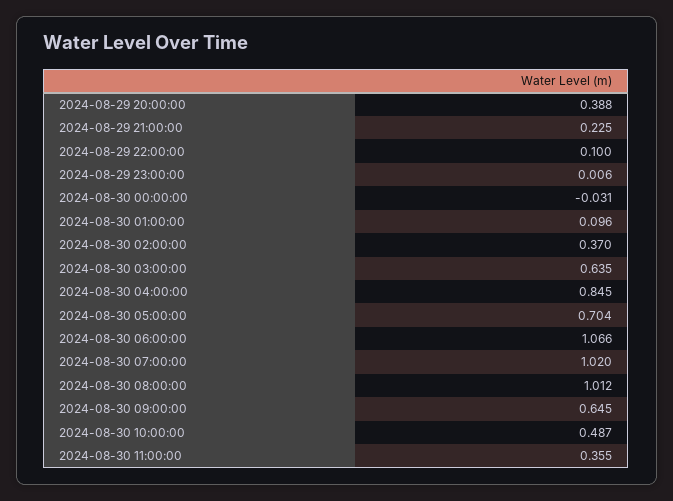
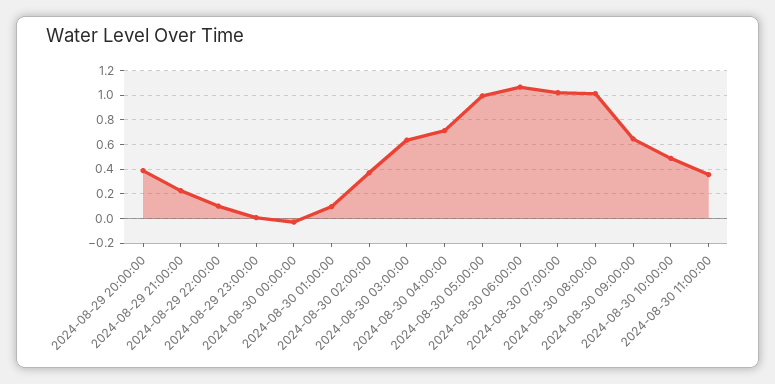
  {
    "2024-08-29 20:00:00": 0.388,
    "2024-08-29 21:00:00": 0.225,
    "2024-08-29 22:00:00": 0.1,
    "2024-08-29 23:00:00": 0.006,
    "2024-08-30 00:00:00": -0.031,
    "2024-08-30 01:00:00": 0.096,
    "2024-08-30 02:00:00": 0.37,
    "2024-08-30 03:00:00": 0.635,
-   "2024-08-30 04:00:00": 0.845,
+   "2024-08-30 04:00:00": 0.7,
-   "2024-08-30 05:00:00": 0.704,
+   "2024-08-30 05:00:00": 1,
    "2024-08-30 06:00:00": 1.066,
    "2024-08-30 07:00:00": 1.02,
    "2024-08-30 08:00:00": 1.012,
    "2024-08-30 09:00:00": 0.645,
    "2024-08-30 10:00:00": 0.487,
    "2024-08-30 11:00:00": 0.355
  }

